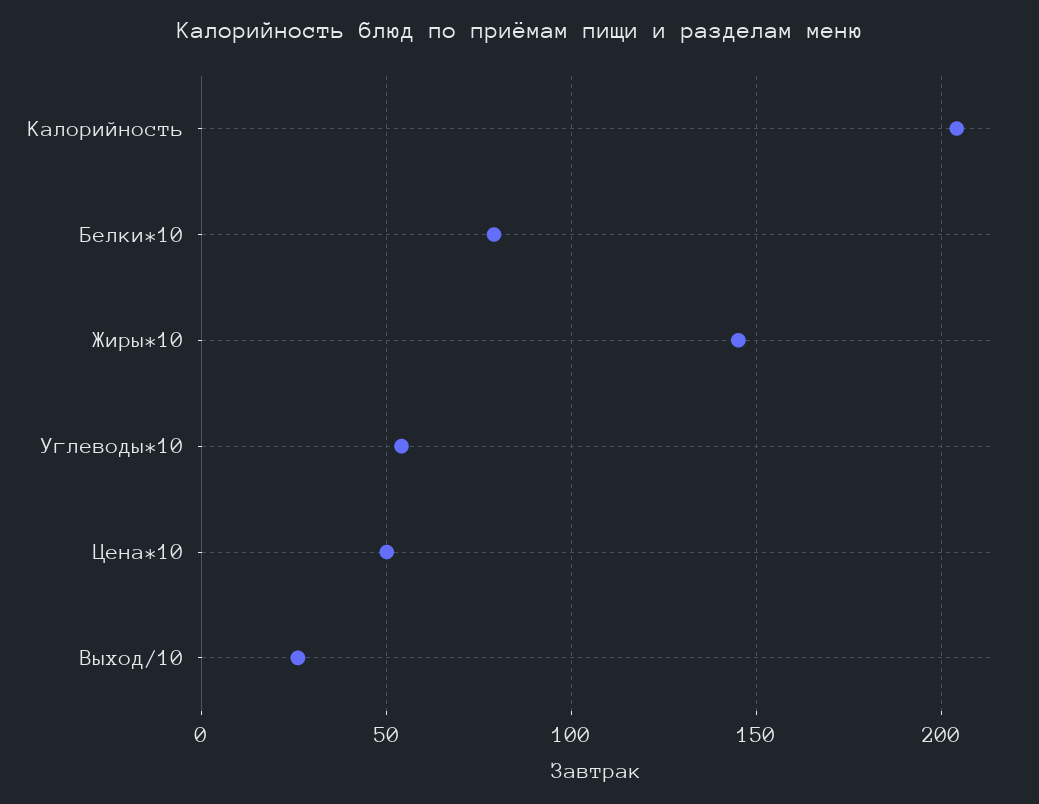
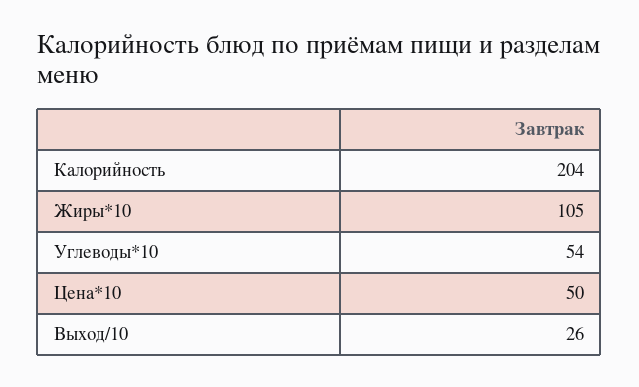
  {
    "Калорийность": 204,
-   "Белки*10": 80,
-   "Жиры*10": 145,
+   "Жиры*10": 105,
    "Углеводы*10": 54,
    "Цена*10": 50,
    "Выход/10": 26
  }

